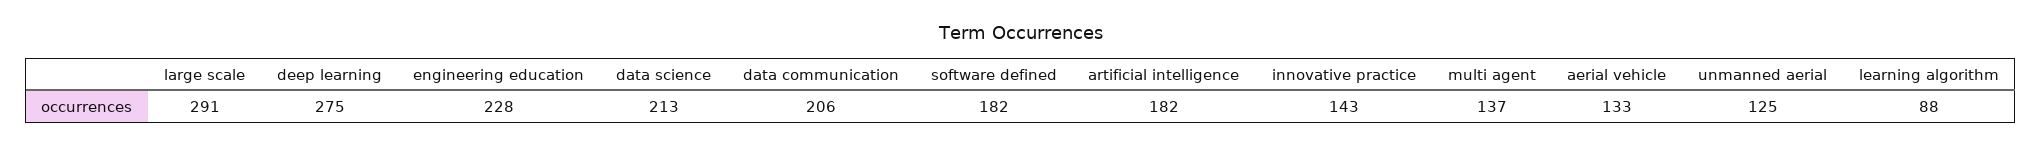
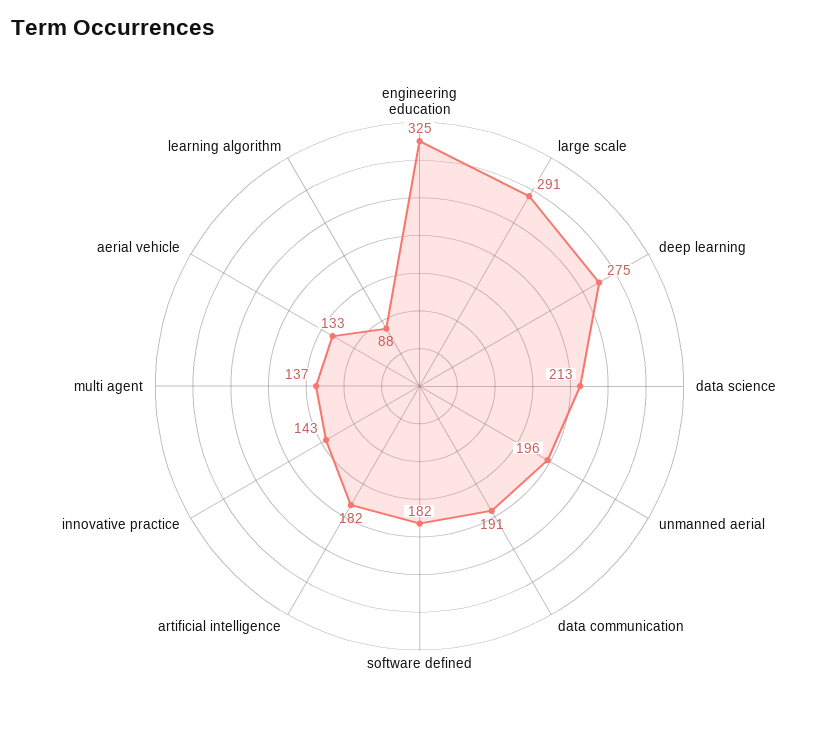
  {
    "large scale": 291,
    "deep learning": 275,
-   "engineering education": 228,
+   "engineering education": 325,
    "data science": 213,
-   "data communication": 206,
+   "data communication": 191,
    "software defined": 182,
    "artificial intelligence": 182,
    "innovative practice": 143,
    "multi agent": 137,
    "aerial vehicle": 133,
-   "unmanned aerial": 125,
+   "unmanned aerial": 196,
    "learning algorithm": 88
  }

